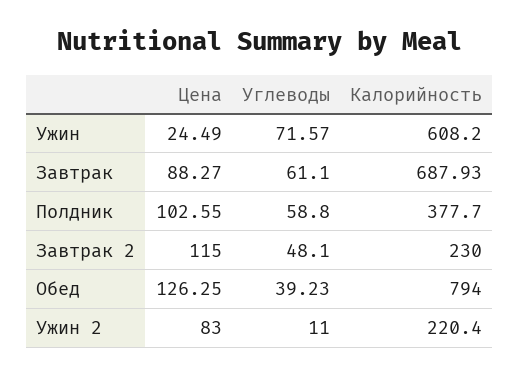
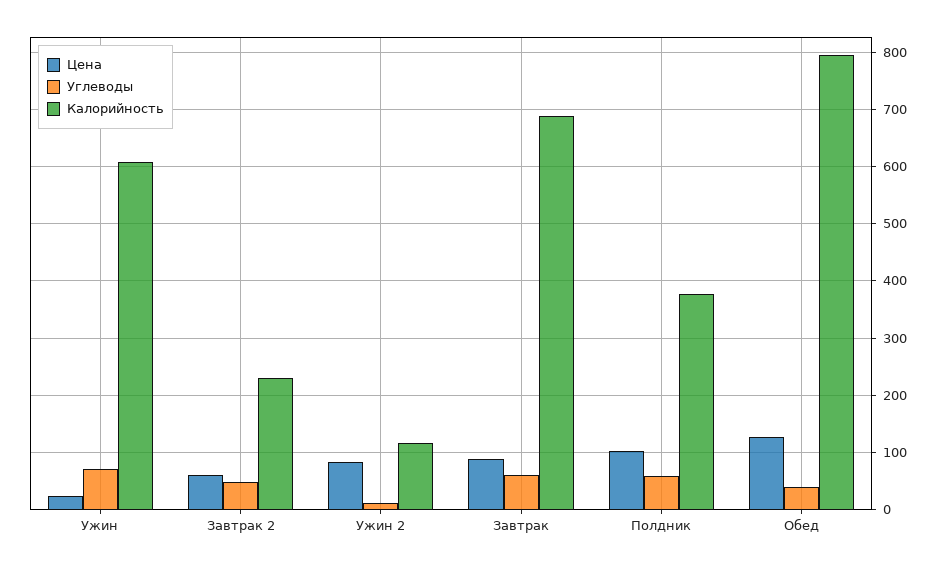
  {
    "Цена": {
      "Ужин": 24.49,
      "Завтрак": 88.27,
      "Полдник": 102.55,
-     "Завтрак 2": 115,
+     "Завтрак 2": 60,
      "Обед": 126.25,
      "Ужин 2": 83
    },
    "Углеводы": {
      "Ужин": 71.57,
      "Завтрак": 61.1,
      "Полдник": 58.8,
      "Завтрак 2": 48.1,
      "Обед": 39.23,
      "Ужин 2": 11
    },
    "Калорийность": {
      "Ужин": 608.2,
      "Завтрак": 687.93,
      "Полдник": 377.7,
      "Завтрак 2": 230,
      "Обед": 794,
-     "Ужин 2": 220.4
+     "Ужин 2": 120
    }
  }

